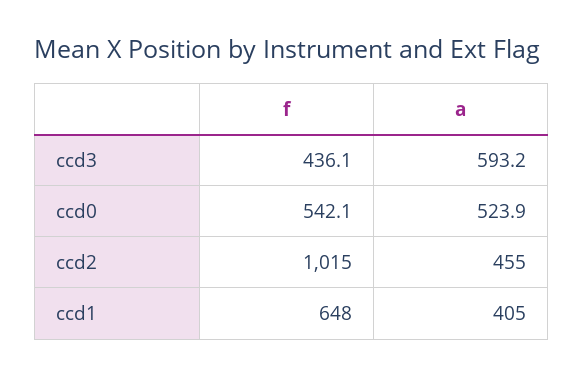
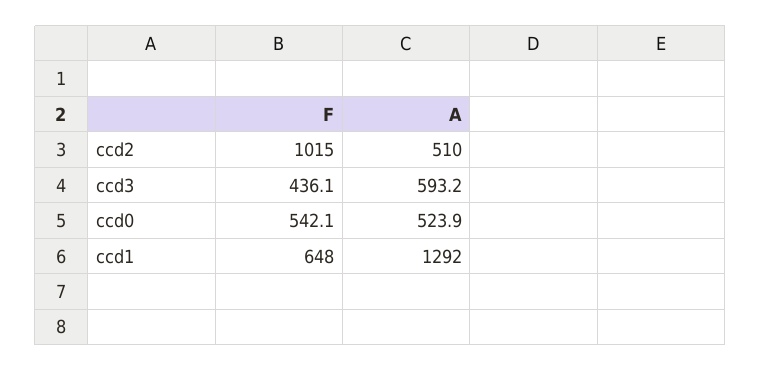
  {
    "f": {
      "ccd3": 436.1,
      "ccd0": 542.1,
      "ccd2": 1015,
      "ccd1": 648
    },
    "a": {
      "ccd3": 593.2,
      "ccd0": 523.9,
-     "ccd2": 455,
+     "ccd2": 510,
-     "ccd1": 405
+     "ccd1": 1292
    }
  }

